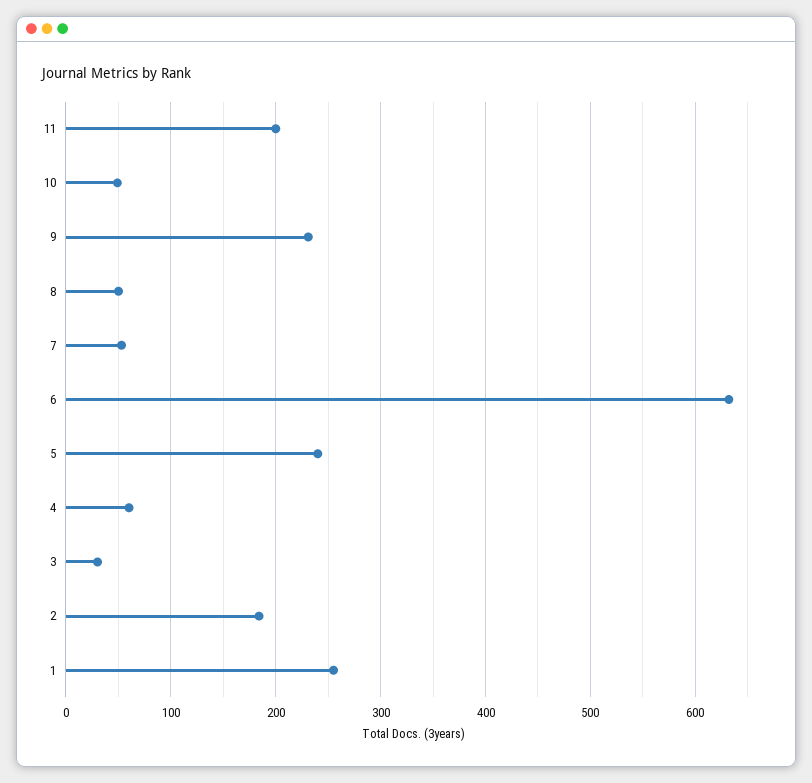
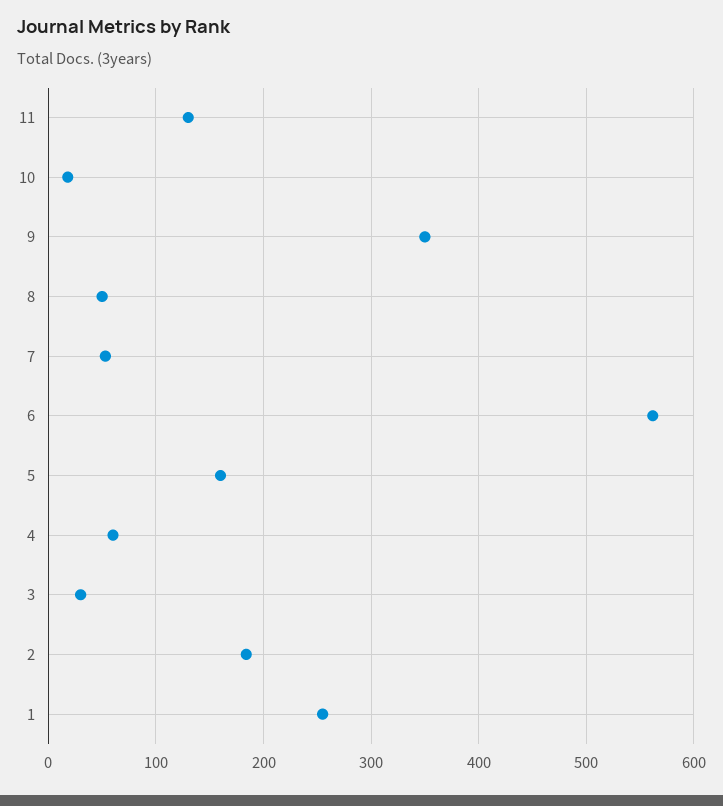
  {
-   "11": 200,
+   "11": 130,
-   "10": 50,
+   "10": 20,
-   "9": 230,
+   "9": 350,
    "8": 50,
    "7": 50,
-   "6": 630,
+   "6": 560,
-   "5": 240,
+   "5": 160,
    "4": 60,
    "3": 30,
    "2": 180,
    "1": 260
  }

